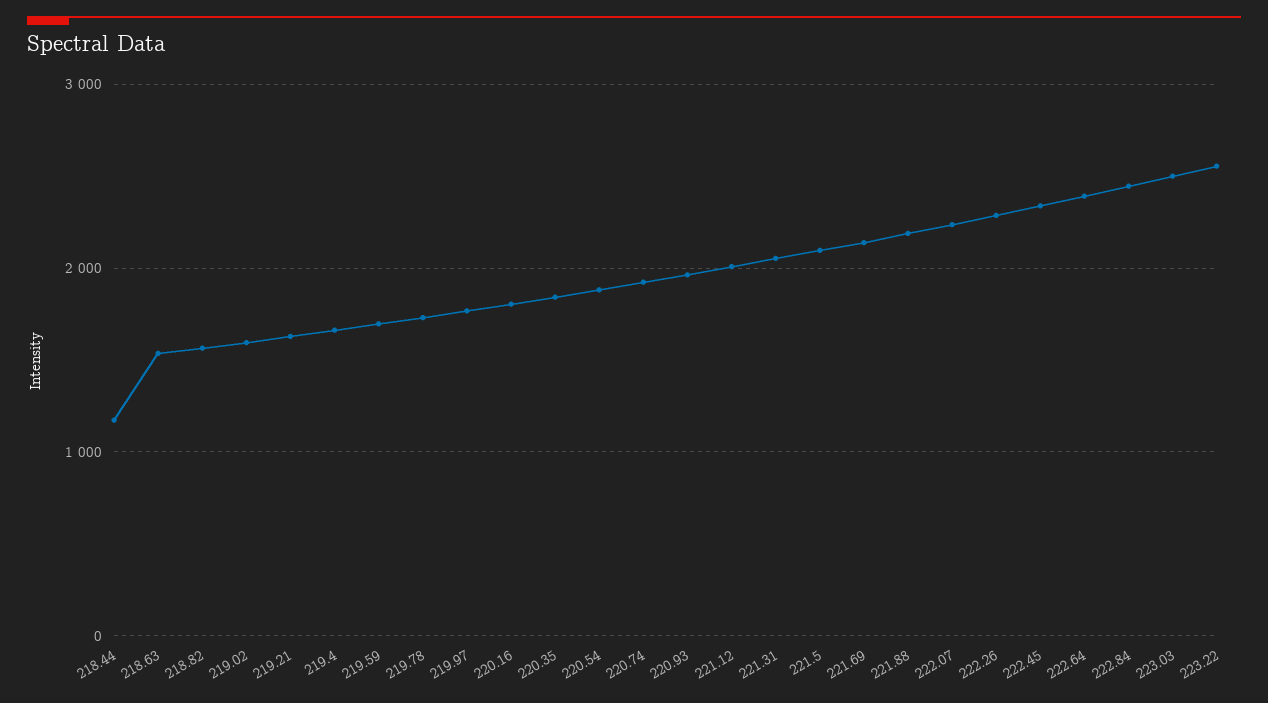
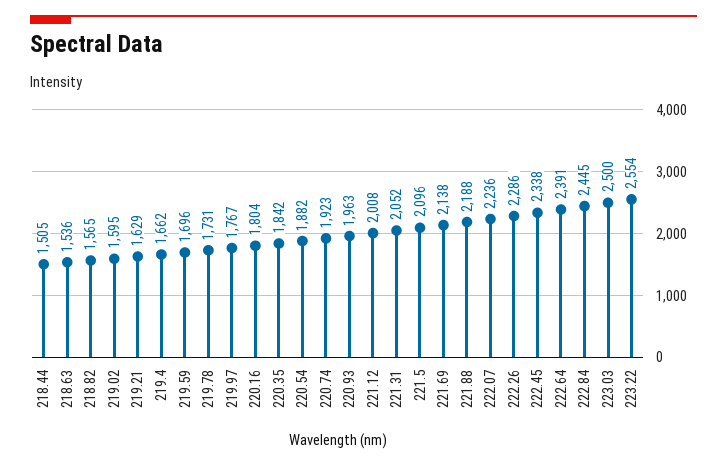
  {
-   "218.44": 1200,
+   "218.44": 1505,
    "218.63": 1536,
    "218.82": 1565,
    "219.02": 1595,
    "219.21": 1629,
    "219.4": 1662,
    "219.59": 1696,
    "219.78": 1731,
    "219.97": 1767,
    "220.16": 1804,
    "220.35": 1842,
    "220.54": 1882,
    "220.74": 1923,
    "220.93": 1963,
    "221.12": 2008,
    "221.31": 2052,
    "221.5": 2096,
    "221.69": 2138,
    "221.88": 2188,
    "222.07": 2236,
    "222.26": 2286,
    "222.45": 2338,
    "222.64": 2391,
    "222.84": 2445,
    "223.03": 2500,
    "223.22": 2554
  }

